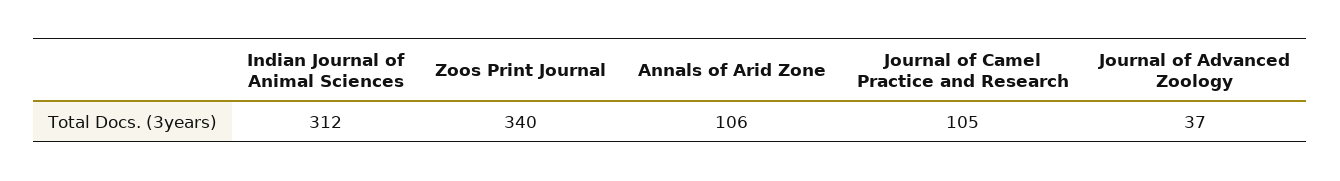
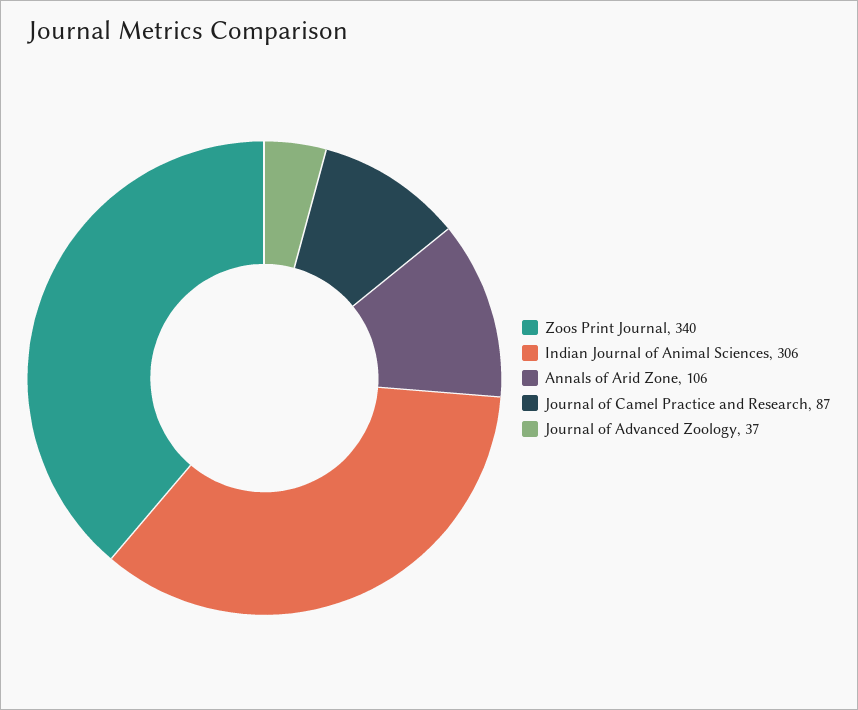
  {
-   "Indian Journal of Animal Sciences": 312,
+   "Indian Journal of Animal Sciences": 306,
    "Zoos Print Journal": 340,
    "Annals of Arid Zone": 106,
-   "Journal of Camel Practice and Research": 105,
+   "Journal of Camel Practice and Research": 87,
    "Journal of Advanced Zoology": 37
  }

